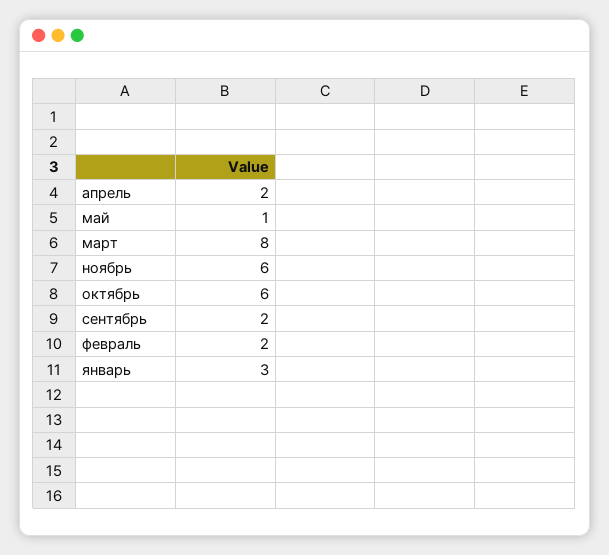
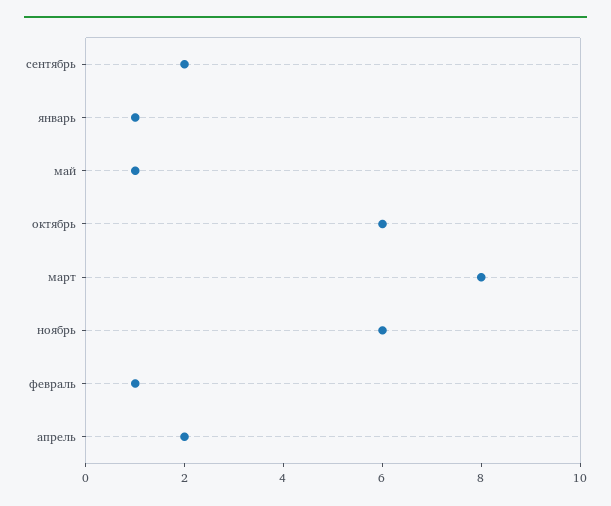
  {
    "апрель": 2,
    "май": 1,
    "март": 8,
    "ноябрь": 6,
    "октябрь": 6,
    "сентябрь": 2,
-   "февраль": 2,
+   "февраль": 1,
-   "январь": 3
+   "январь": 1
  }

